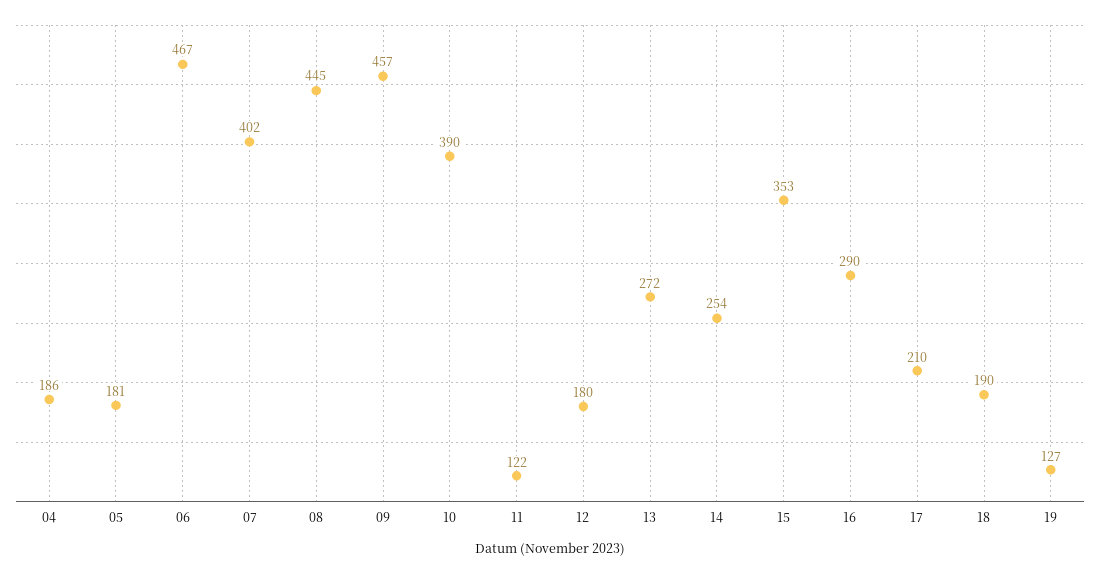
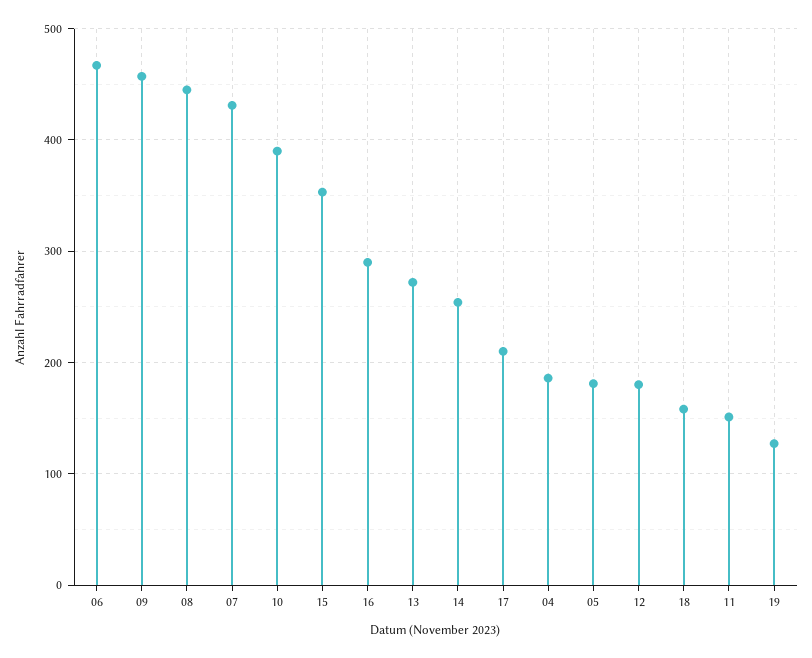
  {
    "04": 186,
    "05": 181,
    "06": 467,
-   "07": 402,
+   "07": 430,
    "08": 445,
    "09": 457,
    "10": 390,
-   "11": 122,
+   "11": 150,
    "12": 180,
    "13": 272,
    "14": 254,
    "15": 353,
    "16": 290,
    "17": 210,
-   "18": 190,
+   "18": 160,
    "19": 127
  }

